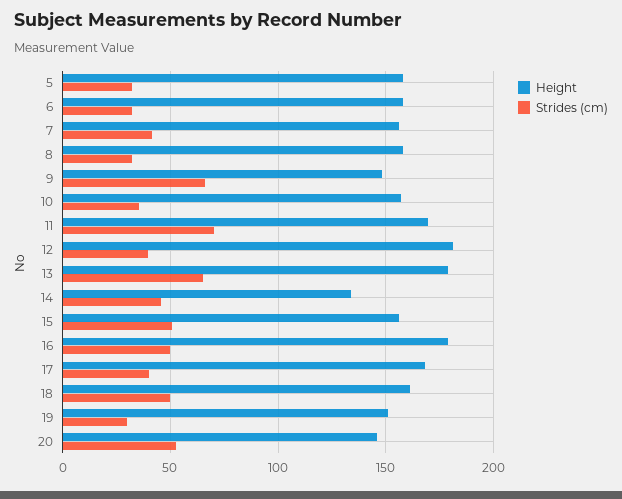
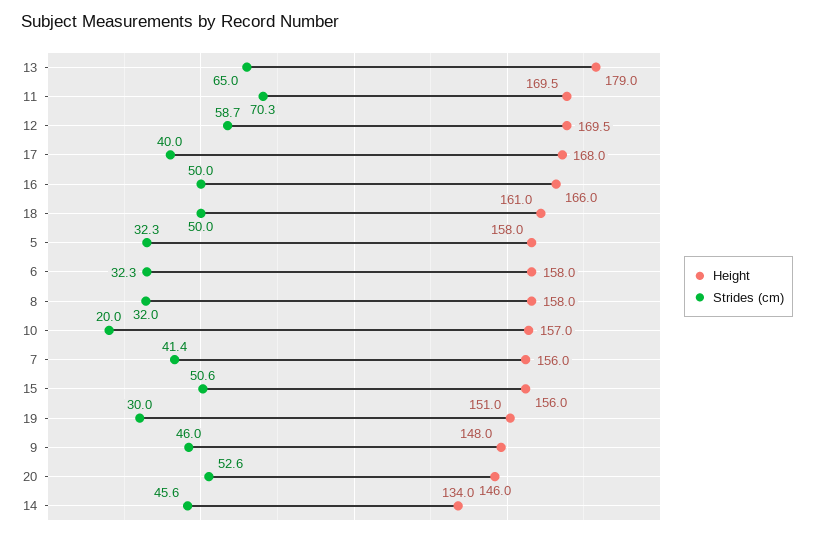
  {
    "Height": {
      "5": 158,
      "6": 158,
      "7": 156,
      "8": 158,
      "9": 148,
      "10": 157,
      "11": 169.5,
-     "12": 180,
+     "12": 169.5,
      "13": 179,
      "14": 134,
      "15": 156,
-     "16": 180,
+     "16": 166,
      "17": 168,
      "18": 161,
      "19": 151,
      "20": 146
    },
    "Strides (cm)": {
      "5": 32.3,
      "6": 32.3,
      "7": 41.4,
      "8": 32,
-     "9": 65,
+     "9": 46,
-     "10": 35,
+     "10": 20,
      "11": 70.3,
-     "12": 40,
+     "12": 58.7,
      "13": 65,
      "14": 45.6,
      "15": 50.6,
      "16": 50,
      "17": 40,
      "18": 50,
      "19": 30,
      "20": 52.6
    }
  }

